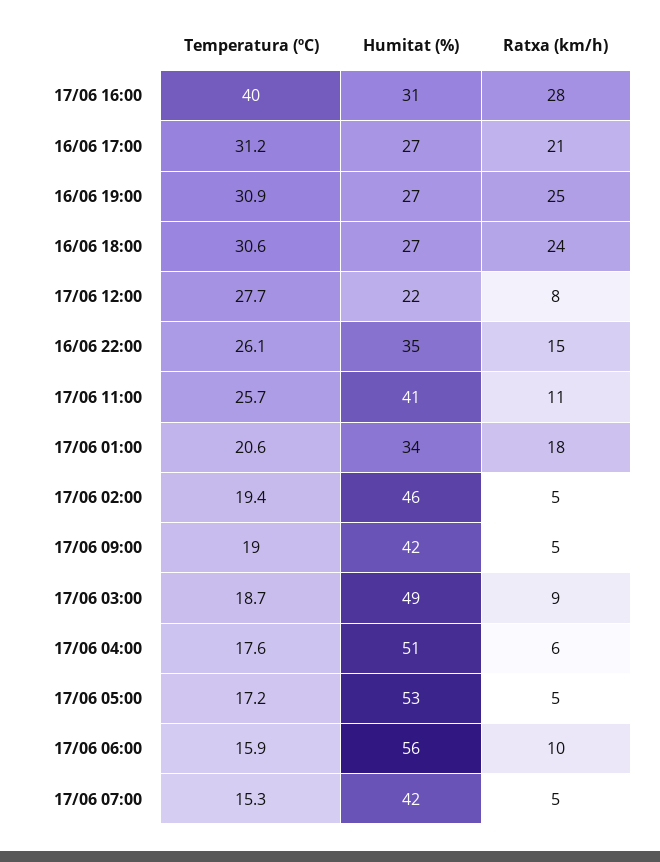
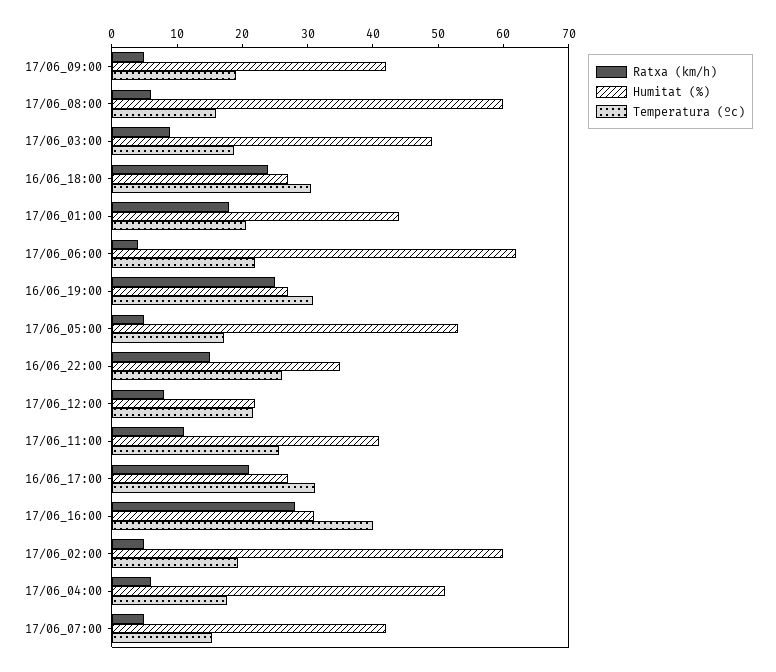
  {
    "Temperatura (ºC)": {
      "17/06 16:00": 40,
      "16/06 17:00": 31.2,
      "16/06 19:00": 30.9,
      "16/06 18:00": 30.6,
-     "17/06 12:00": 27.7,
+     "17/06 12:00": 22,
      "16/06 22:00": 26.1,
      "17/06 11:00": 25.7,
      "17/06 01:00": 20.6,
      "17/06 02:00": 19.4,
      "17/06 09:00": 19,
      "17/06 03:00": 18.7,
      "17/06 04:00": 17.6,
      "17/06 05:00": 17.2,
-     "17/06 06:00": 15.9,
+     "17/06 06:00": 22,
-     "17/06 07:00": 15.3
+     "17/06 07:00": 15.3,
+     "17/06_08:00": 16
    },
    "Humitat (%)": {
      "17/06 16:00": 31,
      "16/06 17:00": 27,
      "16/06 19:00": 27,
      "16/06 18:00": 27,
      "17/06 12:00": 22,
      "16/06 22:00": 35,
      "17/06 11:00": 41,
-     "17/06 01:00": 34,
+     "17/06 01:00": 44,
-     "17/06 02:00": 46,
+     "17/06 02:00": 60,
      "17/06 09:00": 42,
      "17/06 03:00": 49,
      "17/06 04:00": 51,
      "17/06 05:00": 53,
-     "17/06 06:00": 56,
+     "17/06 06:00": 62,
-     "17/06 07:00": 42
+     "17/06 07:00": 42,
+     "17/06_08:00": 60
    },
    "Ratxa (km/h)": {
      "17/06 16:00": 28,
      "16/06 17:00": 21,
      "16/06 19:00": 25,
      "16/06 18:00": 24,
      "17/06 12:00": 8,
      "16/06 22:00": 15,
      "17/06 11:00": 11,
      "17/06 01:00": 18,
      "17/06 02:00": 5,
      "17/06 09:00": 5,
      "17/06 03:00": 9,
      "17/06 04:00": 6,
      "17/06 05:00": 5,
-     "17/06 06:00": 10,
+     "17/06 06:00": 4,
-     "17/06 07:00": 5
+     "17/06 07:00": 5,
+     "17/06_08:00": 6
    }
  }

